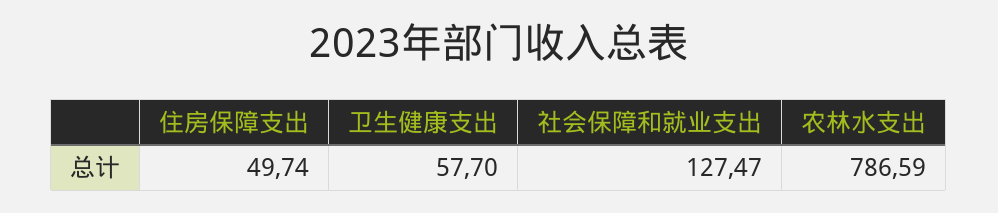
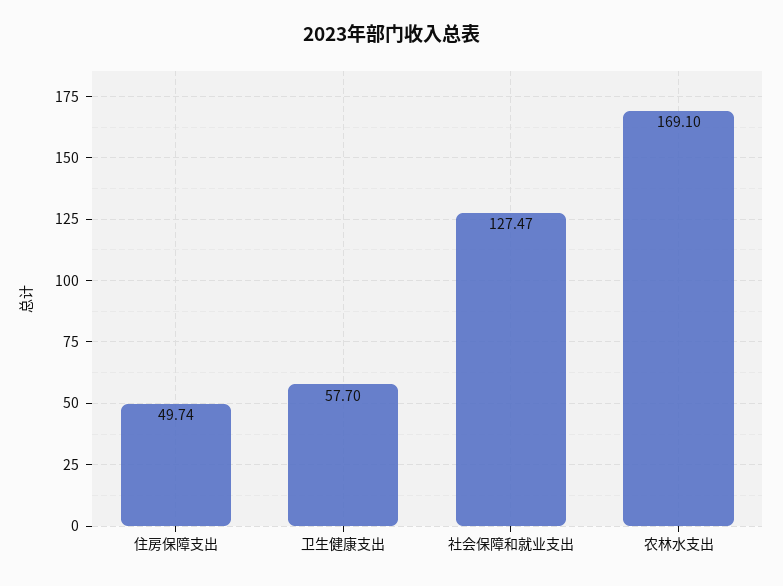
  {
    "住房保障支出": 49.74,
    "卫生健康支出": 57.7,
    "社会保障和就业支出": 127.47,
-   "农林水支出": 786.59
+   "农林水支出": 169.1
  }

